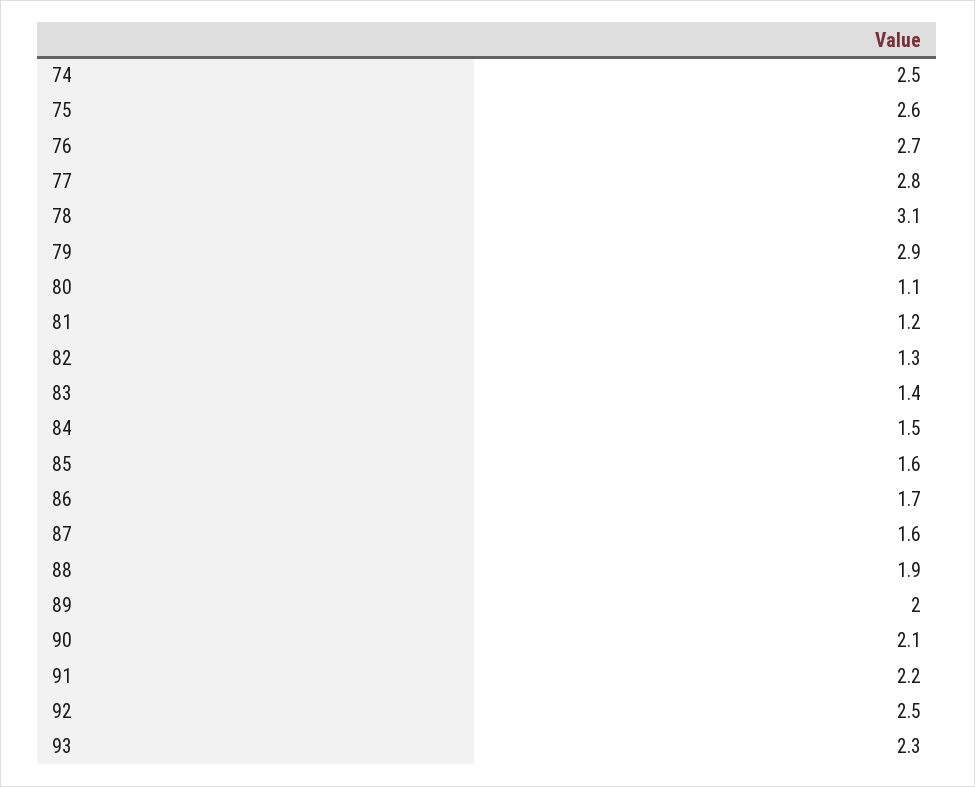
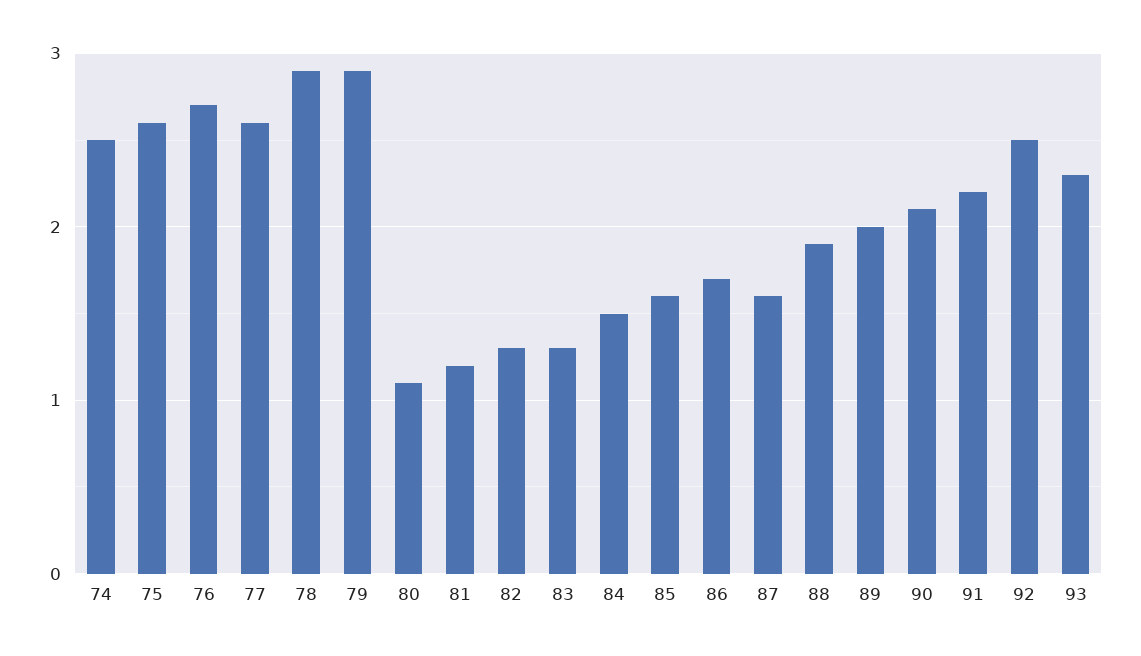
  {
    "74": 2.5,
    "75": 2.6,
    "76": 2.7,
-   "77": 2.8,
+   "77": 2.6,
-   "78": 3.1,
+   "78": 2.9,
    "79": 2.9,
    "80": 1.1,
    "81": 1.2,
    "82": 1.3,
-   "83": 1.4,
+   "83": 1.3,
    "84": 1.5,
    "85": 1.6,
    "86": 1.7,
    "87": 1.6,
    "88": 1.9,
    "89": 2,
    "90": 2.1,
    "91": 2.2,
    "92": 2.5,
    "93": 2.3
  }

